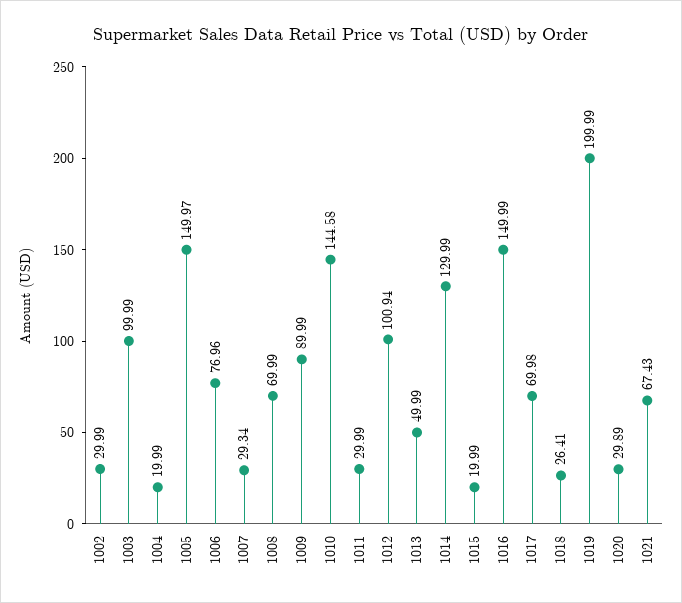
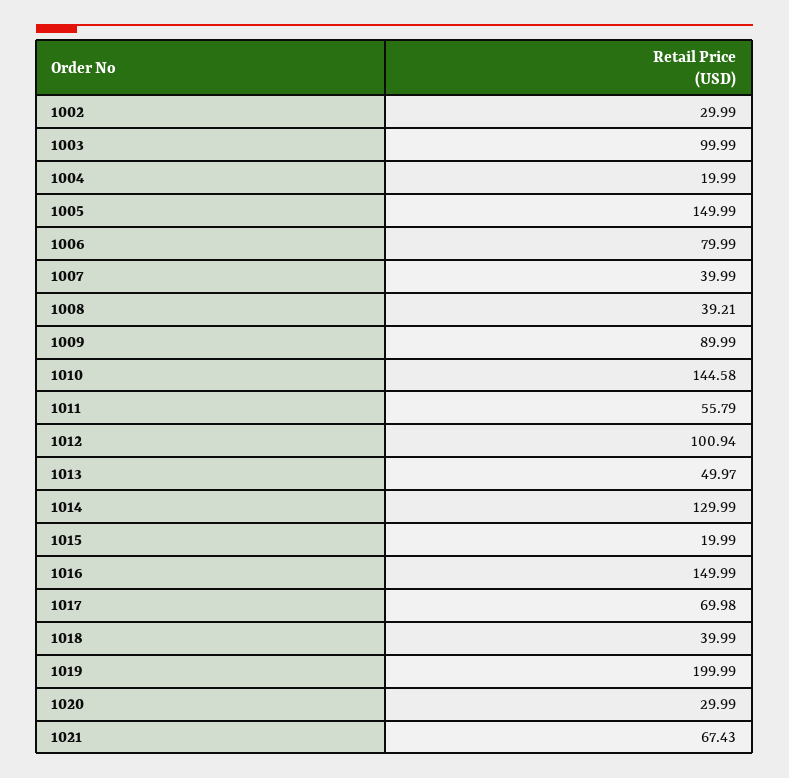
  {
    "1002": 29.99,
    "1003": 99.99,
    "1004": 19.99,
-   "1005": 149.97,
+   "1005": 149.99,
-   "1006": 76.96,
+   "1006": 79.99,
-   "1007": 29.34,
+   "1007": 39.99,
-   "1008": 69.99,
+   "1008": 39.21,
    "1009": 89.99,
    "1010": 144.58,
-   "1011": 29.99,
+   "1011": 55.79,
    "1012": 100.94,
-   "1013": 49.99,
+   "1013": 49.97,
    "1014": 129.99,
    "1015": 19.99,
    "1016": 149.99,
    "1017": 69.98,
-   "1018": 26.41,
+   "1018": 39.99,
    "1019": 199.99,
-   "1020": 29.89,
+   "1020": 29.99,
    "1021": 67.43
  }

